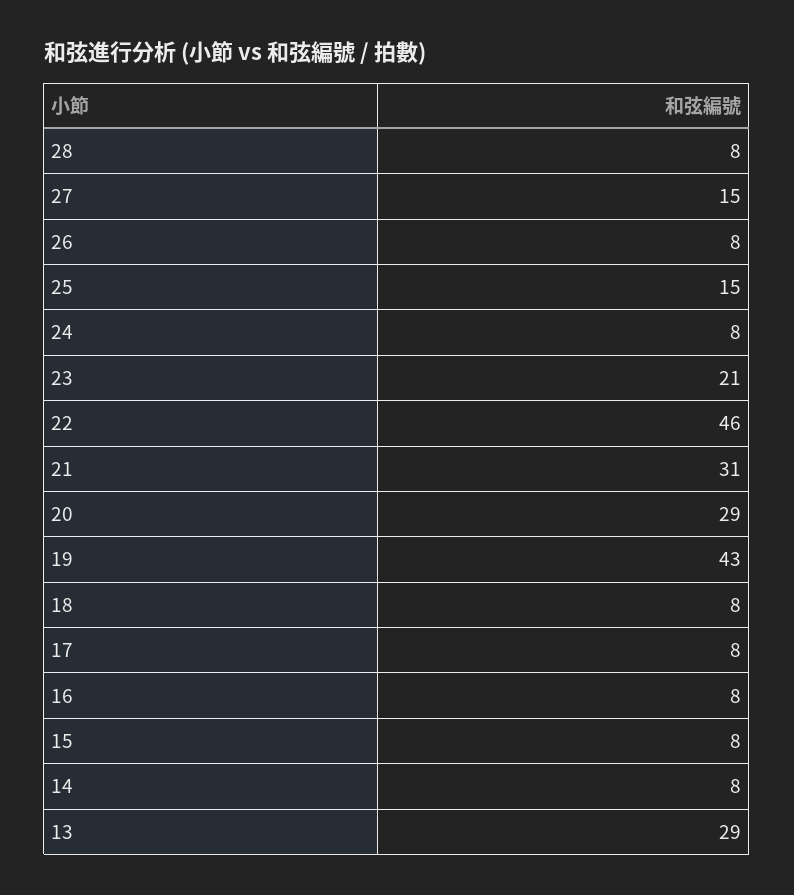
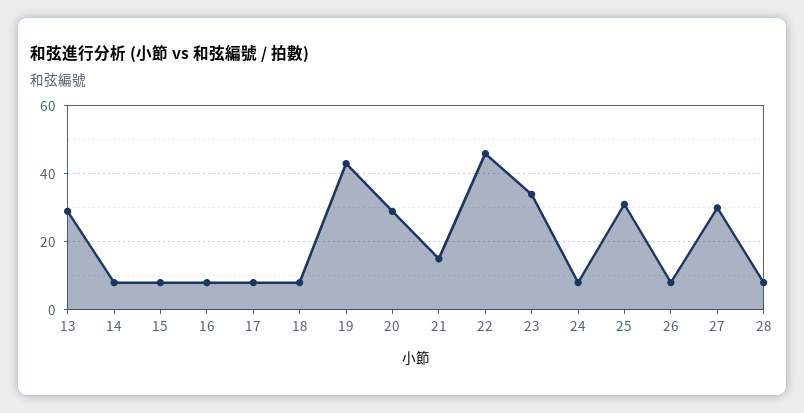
  {
    "28": 8,
-   "27": 15,
+   "27": 30,
    "26": 8,
-   "25": 15,
+   "25": 30,
    "24": 8,
-   "23": 21,
+   "23": 35,
    "22": 46,
-   "21": 31,
+   "21": 15,
    "20": 29,
    "19": 43,
    "18": 8,
    "17": 8,
    "16": 8,
    "15": 8,
    "14": 8,
    "13": 29
  }

